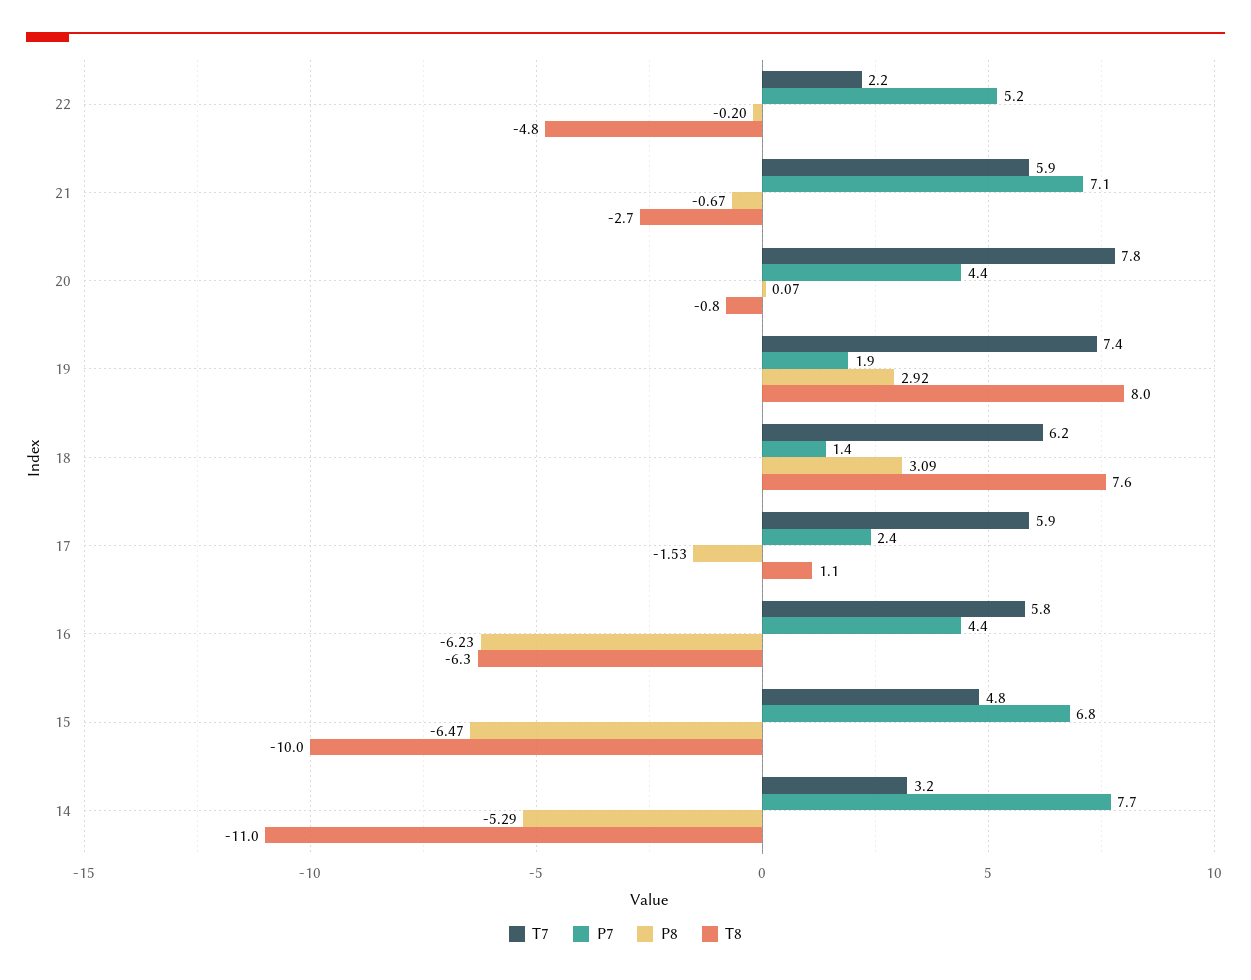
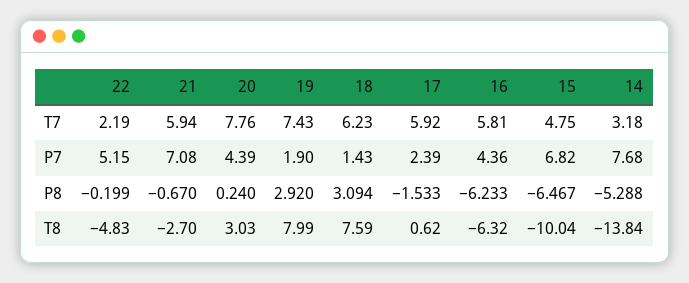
  {
    "T7": {
      "22": 2.19,
      "21": 5.94,
      "20": 7.76,
      "19": 7.43,
      "18": 6.23,
      "17": 5.92,
      "16": 5.81,
      "15": 4.75,
      "14": 3.18
    },
    "P7": {
      "22": 5.15,
      "21": 7.08,
      "20": 4.39,
      "19": 1.9,
      "18": 1.43,
      "17": 2.39,
      "16": 4.36,
      "15": 6.82,
      "14": 7.68
    },
    "P8": {
      "22": -0.199,
      "21": -0.67,
-     "20": 0.07,
+     "20": 0.24,
      "19": 2.92,
      "18": 3.094,
      "17": -1.533,
      "16": -6.233,
      "15": -6.467,
      "14": -5.288
    },
    "T8": {
      "22": -4.83,
      "21": -2.7,
-     "20": -0.8,
+     "20": 3.03,
      "19": 7.99,
      "18": 7.59,
-     "17": 1.1,
+     "17": 0.62,
      "16": -6.32,
      "15": -10.04,
-     "14": -11
+     "14": -13.84
    }
  }

